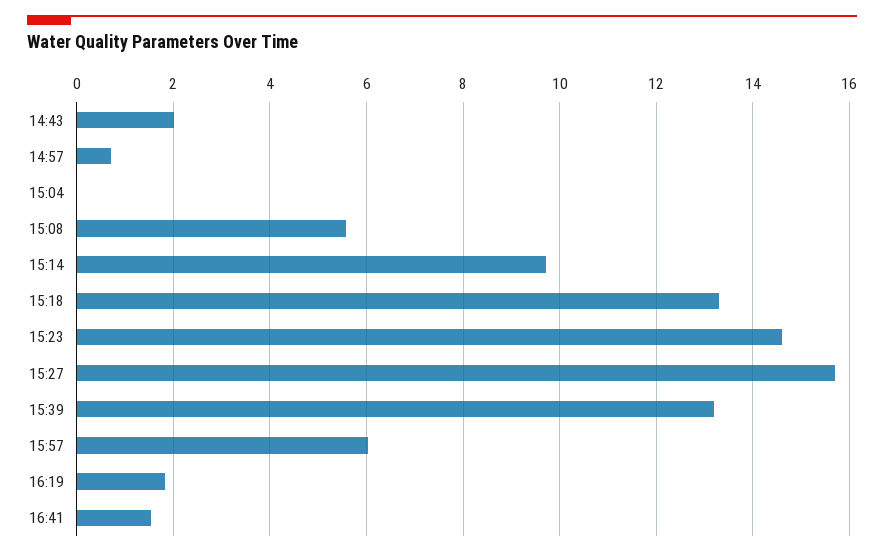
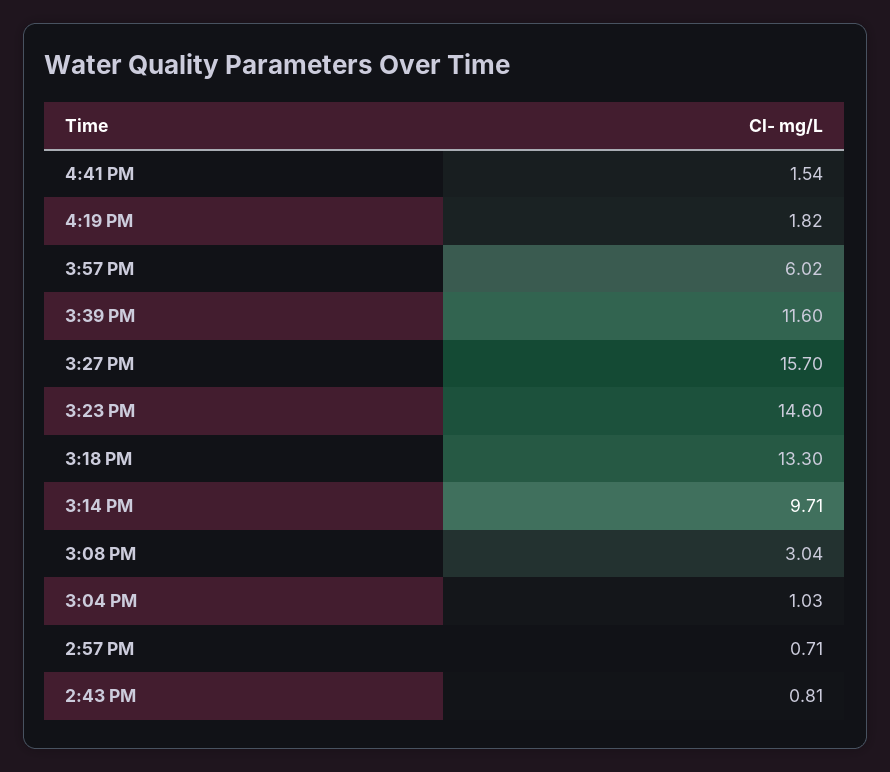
  {
-   "14:43": 2,
+   "14:43": 0.81,
    "14:57": 0.71,
-   "15:04": 0,
+   "15:04": 1.03,
-   "15:08": 5.6,
+   "15:08": 3.04,
    "15:14": 9.71,
    "15:18": 13.3,
    "15:23": 14.6,
    "15:27": 15.7,
-   "15:39": 13.2,
+   "15:39": 11.6,
    "15:57": 6.02,
    "16:19": 1.82,
    "16:41": 1.54
  }

